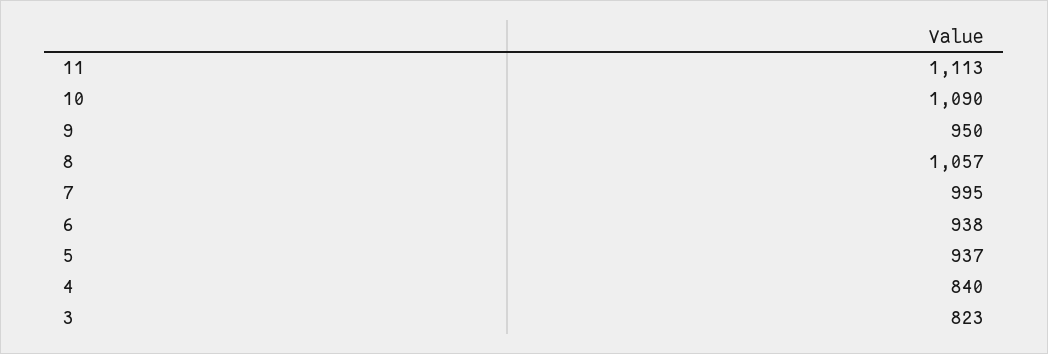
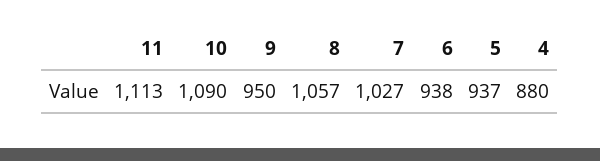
  {
    "11": 1113,
    "10": 1090,
    "9": 950,
    "8": 1057,
-   "7": 995,
+   "7": 1027,
    "6": 938,
    "5": 937,
-   "4": 840,
+   "4": 880
-   "3": 823
  }

